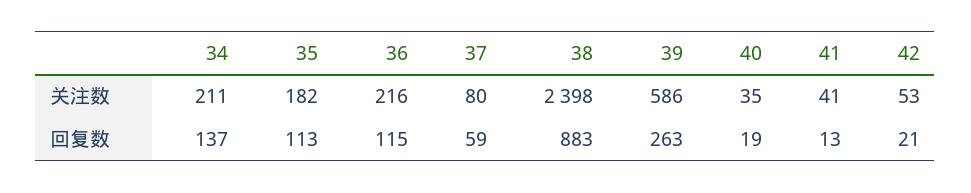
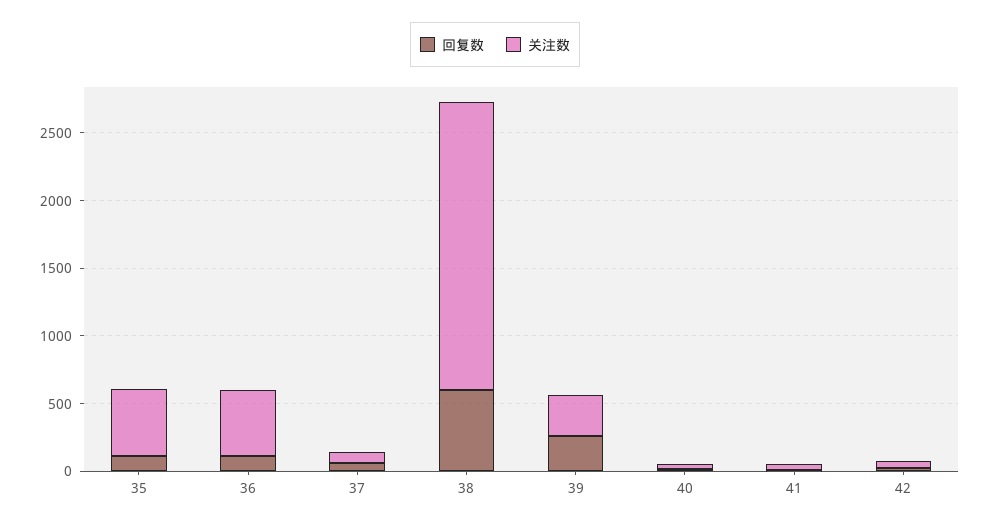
  {
    "关注数": {
-     "34": 211,
-     "35": 182,
+     "35": 500,
-     "36": 216,
+     "36": 500,
      "37": 80,
-     "38": 2398,
+     "38": 2100,
-     "39": 586,
+     "39": 300,
      "40": 35,
      "41": 41,
      "42": 53
    },
    "回复数": {
-     "34": 137,
      "35": 113,
      "36": 115,
      "37": 59,
-     "38": 883,
+     "38": 600,
      "39": 263,
      "40": 19,
      "41": 13,
      "42": 21
    }
  }

